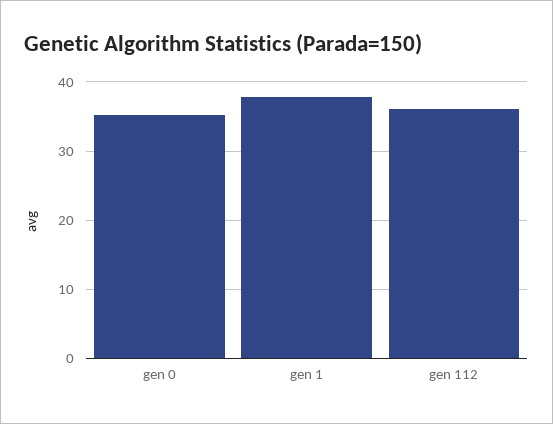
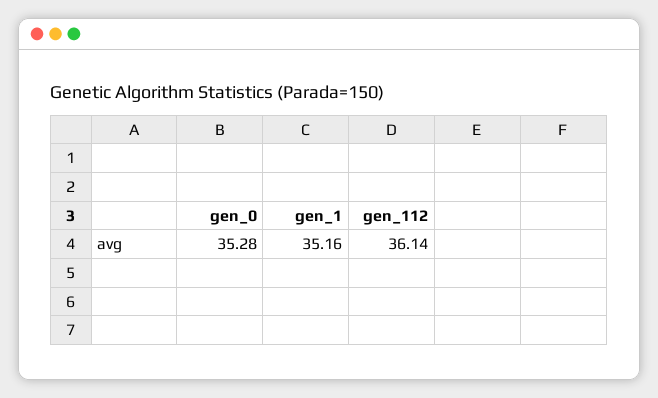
  {
    "gen 0": 35.28,
-   "gen 1": 38,
+   "gen 1": 35.16,
    "gen 112": 36.14
  }

